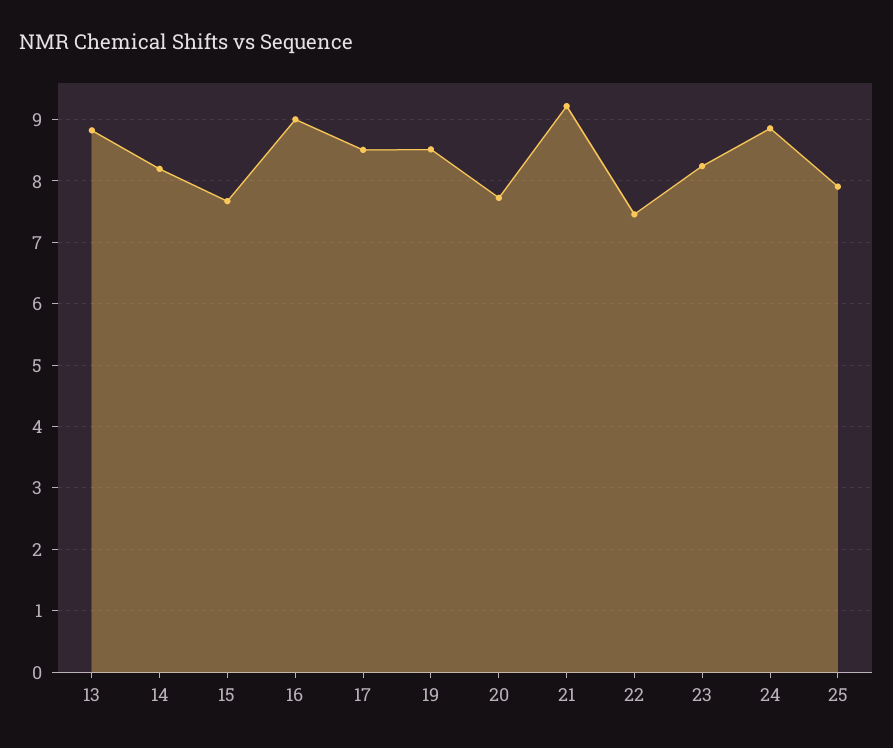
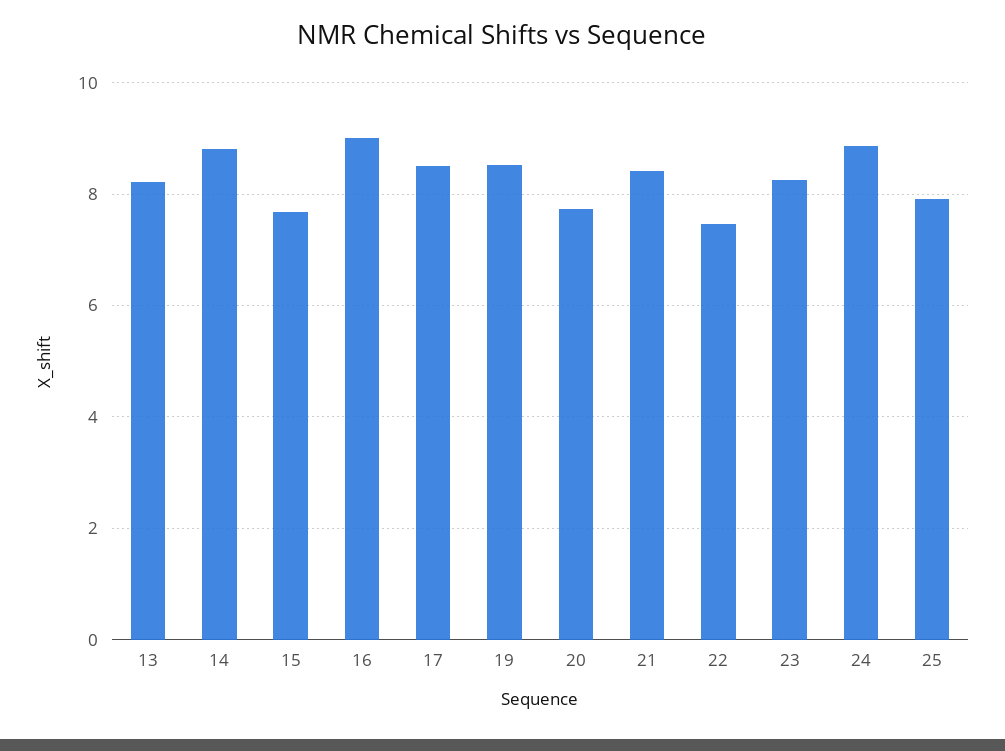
  {
-   "13": 8.8,
+   "13": 8.2,
-   "14": 8.2,
+   "14": 8.8,
    "15": 7.7,
    "16": 9,
    "17": 8.5,
    "19": 8.5,
    "20": 7.7,
-   "21": 9.2,
+   "21": 8.4,
    "22": 7.5,
    "23": 8.2,
    "24": 8.9,
    "25": 7.9
  }

